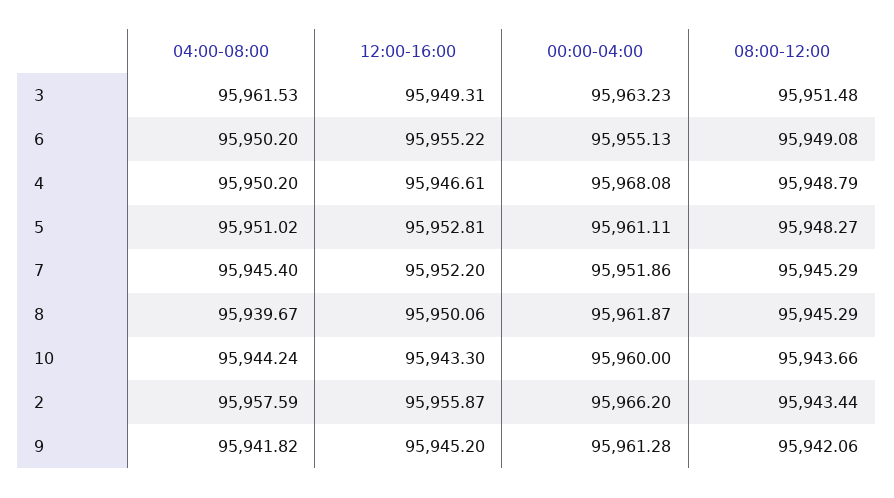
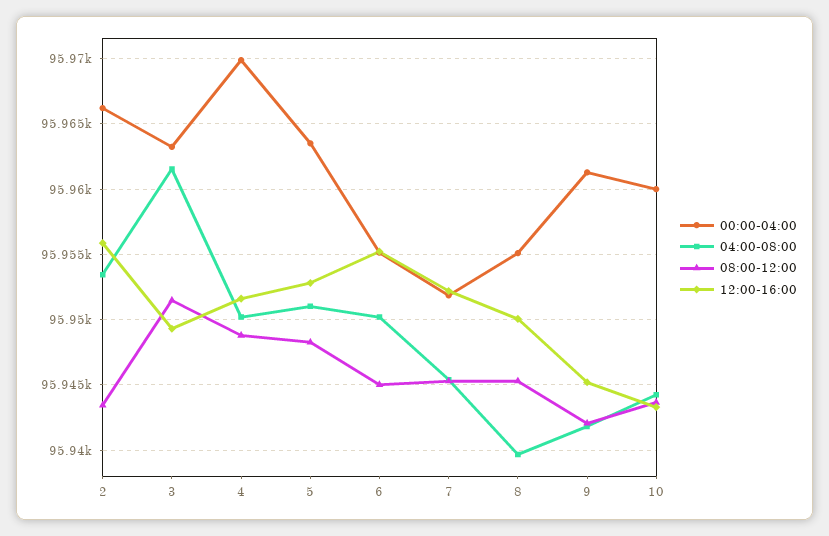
  {
    "04:00-08:00": {
      "3": 95961.53,
      "6": 95950.2,
      "4": 95950.2,
      "5": 95951.02,
      "7": 95945.4,
      "8": 95939.67,
      "10": 95944.24,
-     "2": 95957.59,
+     "2": 95953.5,
      "9": 95941.82
    },
    "12:00-16:00": {
      "3": 95949.31,
      "6": 95955.22,
-     "4": 95946.61,
+     "4": 95951.5,
      "5": 95952.81,
      "7": 95952.2,
      "8": 95950.06,
      "10": 95943.3,
      "2": 95955.87,
      "9": 95945.2
    },
    "00:00-04:00": {
      "3": 95963.23,
      "6": 95955.13,
-     "4": 95968.08,
+     "4": 95970,
-     "5": 95961.11,
+     "5": 95963.5,
      "7": 95951.86,
-     "8": 95961.87,
+     "8": 95955,
      "10": 95960,
      "2": 95966.2,
      "9": 95961.28
    },
    "08:00-12:00": {
      "3": 95951.48,
-     "6": 95949.08,
+     "6": 95945,
      "4": 95948.79,
      "5": 95948.27,
      "7": 95945.29,
      "8": 95945.29,
      "10": 95943.66,
      "2": 95943.44,
      "9": 95942.06
    }
  }

